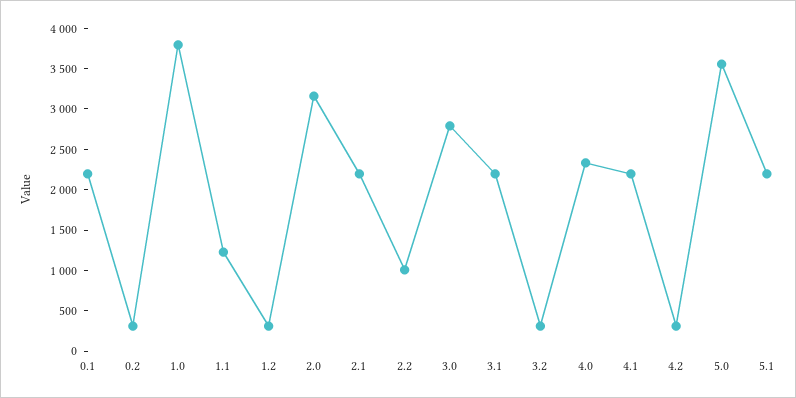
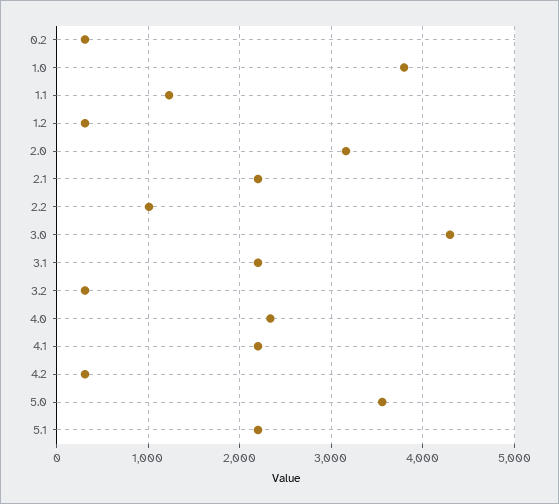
  {
-   "0.1": 2200,
    "0.2": 300,
    "1.0": 3800,
    "1.1": 1200,
    "1.2": 300,
    "2.0": 3200,
    "2.1": 2200,
    "2.2": 1000,
-   "3.0": 2800,
+   "3.0": 4300,
    "3.1": 2200,
    "3.2": 300,
    "4.0": 2300,
    "4.1": 2200,
    "4.2": 300,
    "5.0": 3600,
    "5.1": 2200
  }

